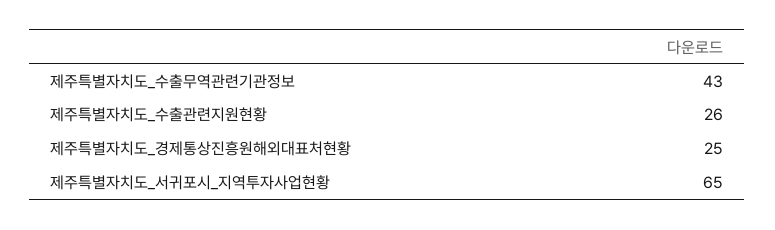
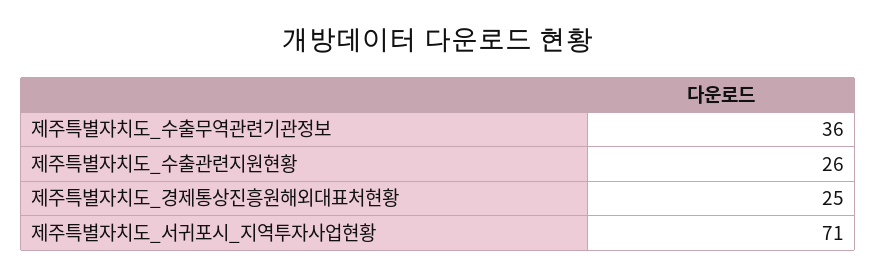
  {
-   "제주특별자치도_수출무역관련기관정보": 43,
+   "제주특별자치도_수출무역관련기관정보": 36,
    "제주특별자치도_수출관련지원현황": 26,
    "제주특별자치도_경제통상진흥원해외대표처현황": 25,
-   "제주특별자치도_서귀포시_지역투자사업현황": 65
+   "제주특별자치도_서귀포시_지역투자사업현황": 71
  }

